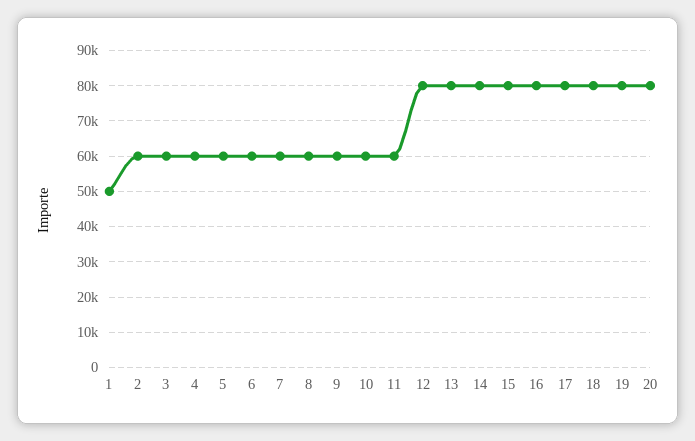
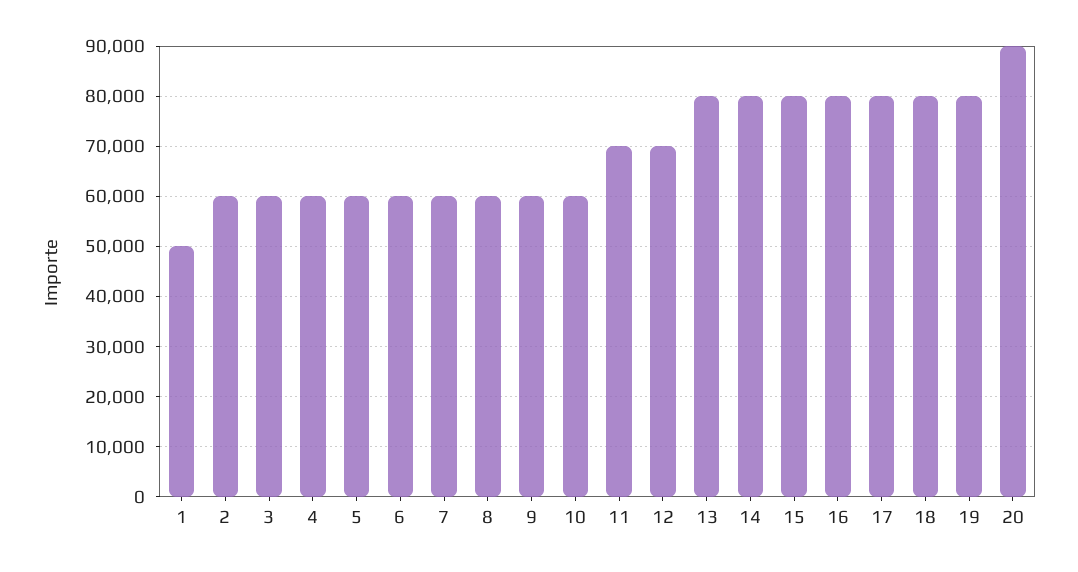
  {
    "1": 50000,
    "2": 60000,
    "3": 60000,
    "4": 60000,
    "5": 60000,
    "6": 60000,
    "7": 60000,
    "8": 60000,
    "9": 60000,
    "10": 60000,
-   "11": 60000,
+   "11": 70000,
-   "12": 80000,
+   "12": 70000,
    "13": 80000,
    "14": 80000,
    "15": 80000,
    "16": 80000,
    "17": 80000,
    "18": 80000,
    "19": 80000,
-   "20": 80000
+   "20": 90000
  }

